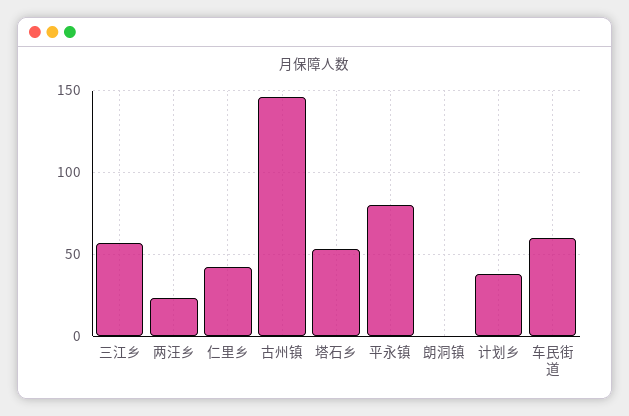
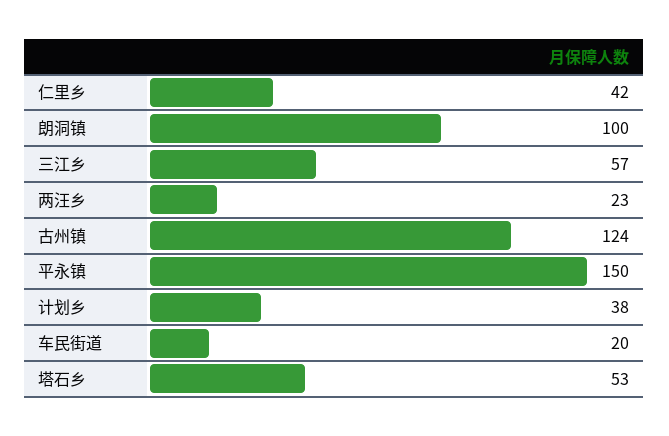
  {
    "三江乡": 57,
    "两汪乡": 23,
    "仁里乡": 42,
-   "古州镇": 145,
+   "古州镇": 124,
    "塔石乡": 53,
-   "平永镇": 80,
+   "平永镇": 150,
-   "朗洞镇": 0,
+   "朗洞镇": 100,
    "计划乡": 38,
-   "车民街道": 60
+   "车民街道": 20
  }

